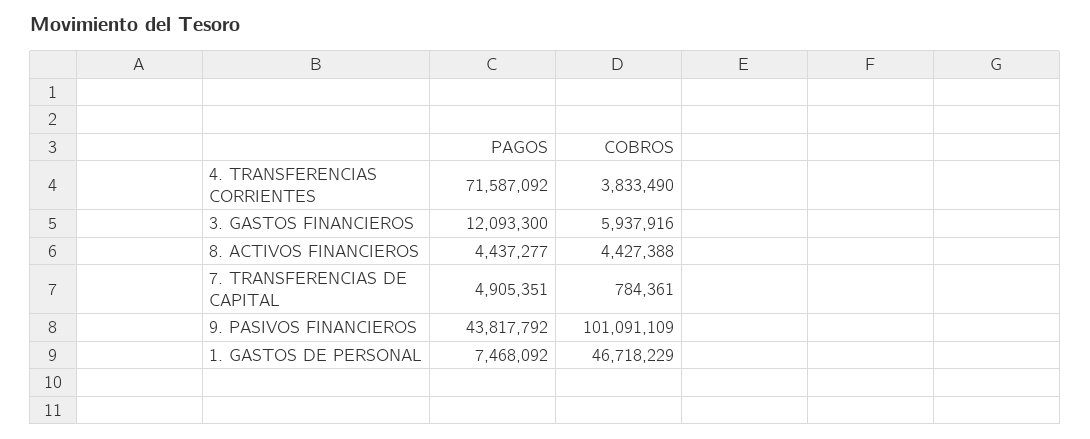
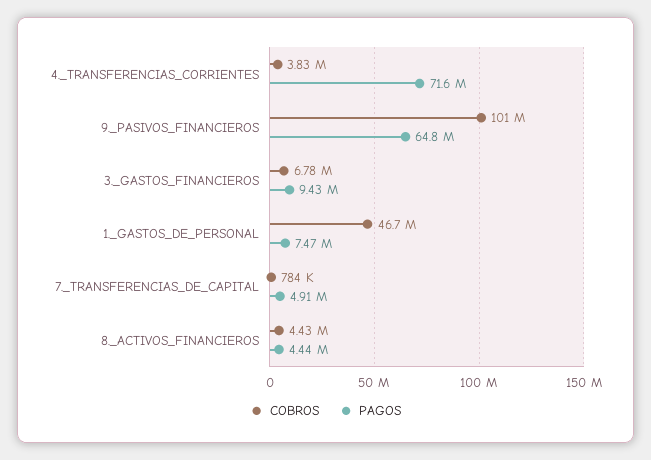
  {
    "PAGOS": {
      "4. TRANSFERENCIAS CORRIENTES": 71587092,
-     "3. GASTOS FINANCIEROS": 12093300,
+     "3. GASTOS FINANCIEROS": 9430000,
      "8. ACTIVOS FINANCIEROS": 4437277,
      "7. TRANSFERENCIAS DE CAPITAL": 4905351,
-     "9. PASIVOS FINANCIEROS": 43817792,
+     "9. PASIVOS FINANCIEROS": 64800000,
      "1. GASTOS DE PERSONAL": 7468092
    },
    "COBROS": {
      "4. TRANSFERENCIAS CORRIENTES": 3833490,
-     "3. GASTOS FINANCIEROS": 5937916,
+     "3. GASTOS FINANCIEROS": 6780000,
      "8. ACTIVOS FINANCIEROS": 4427388,
      "7. TRANSFERENCIAS DE CAPITAL": 784361,
      "9. PASIVOS FINANCIEROS": 101091109,
      "1. GASTOS DE PERSONAL": 46718229
    }
  }

